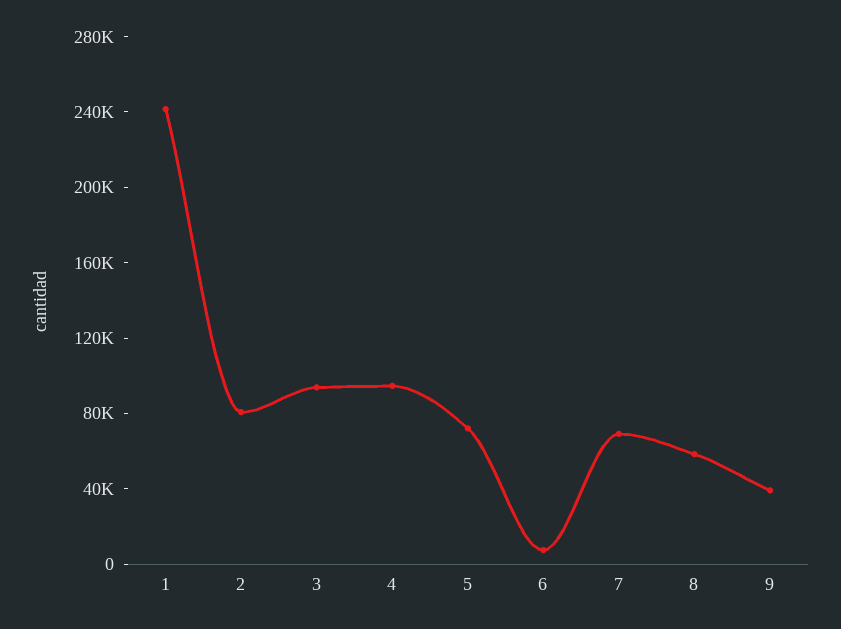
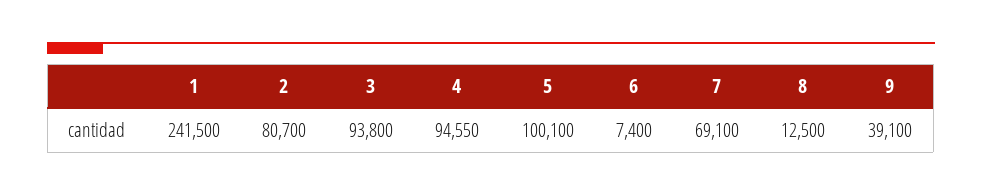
  {
    "1": 241500,
    "2": 80700,
    "3": 93800,
    "4": 94550,
-   "5": 70000,
+   "5": 100100,
    "6": 7400,
    "7": 69100,
-   "8": 60000,
+   "8": 12500,
    "9": 39100
  }

